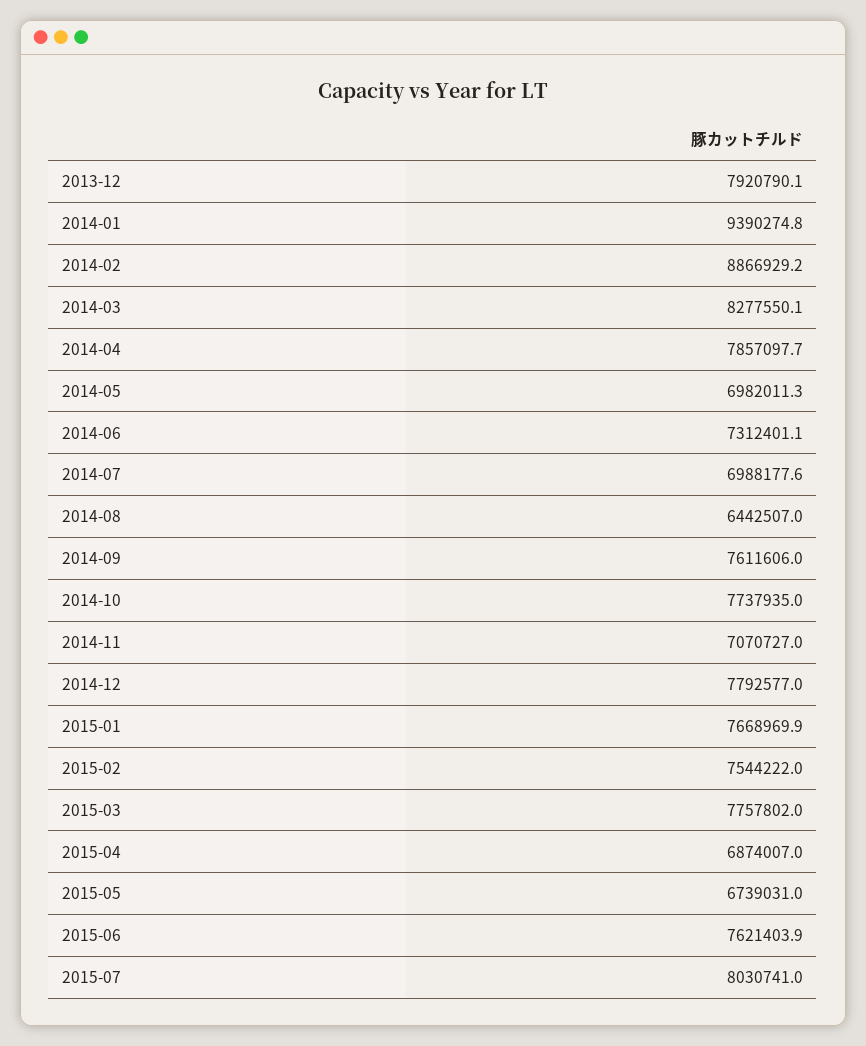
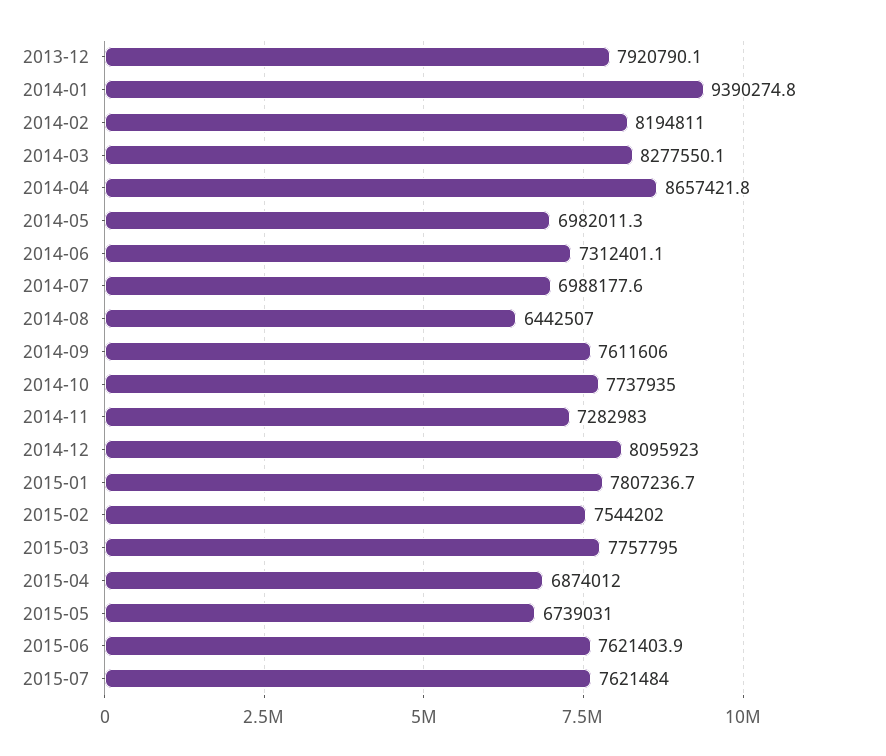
  {
    "2013-12": 7920790.1,
    "2014-01": 9390274.8,
-   "2014-02": 8866929.2,
+   "2014-02": 8194811,
    "2014-03": 8277550.1,
-   "2014-04": 7857097.7,
+   "2014-04": 8657421.8,
    "2014-05": 6982011.3,
    "2014-06": 7312401.1,
    "2014-07": 6988177.6,
    "2014-08": 6442507,
    "2014-09": 7611606,
    "2014-10": 7737935,
-   "2014-11": 7070727,
+   "2014-11": 7282983,
-   "2014-12": 7792577,
+   "2014-12": 8095923,
-   "2015-01": 7668969.9,
+   "2015-01": 7807236.7,
-   "2015-02": 7544222,
+   "2015-02": 7544202,
-   "2015-03": 7757802,
+   "2015-03": 7757795,
-   "2015-04": 6874007,
+   "2015-04": 6874012,
    "2015-05": 6739031,
    "2015-06": 7621403.9,
-   "2015-07": 8030741
+   "2015-07": 7621484
  }

